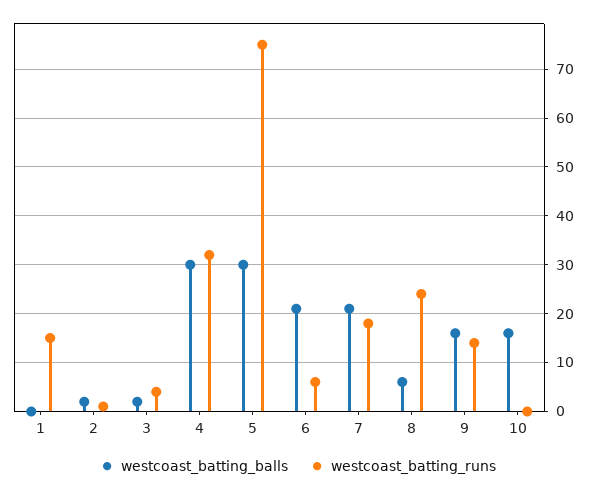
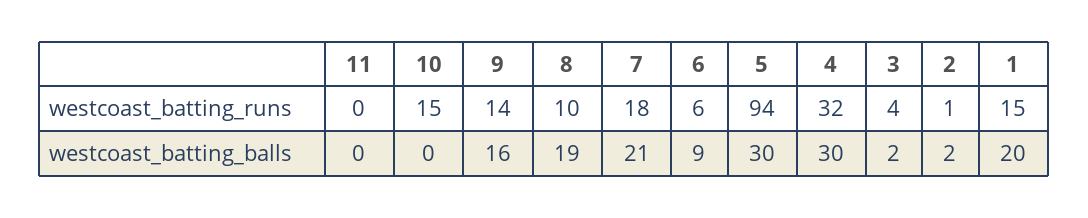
  {
    "westcoast_batting_balls": {
-     "1": 0,
+     "1": 20,
      "2": 2,
      "3": 2,
      "4": 30,
      "5": 30,
-     "6": 20,
+     "6": 9,
      "7": 21,
-     "8": 5,
+     "8": 19,
      "9": 16,
-     "10": 15
+     "10": 0,
+     "11": 0
    },
    "westcoast_batting_runs": {
      "1": 15,
      "2": 1,
      "3": 4,
      "4": 32,
-     "5": 75,
+     "5": 94,
      "6": 6,
      "7": 18,
-     "8": 25,
+     "8": 10,
      "9": 14,
-     "10": 0
+     "10": 15,
+     "11": 0
    }
  }

